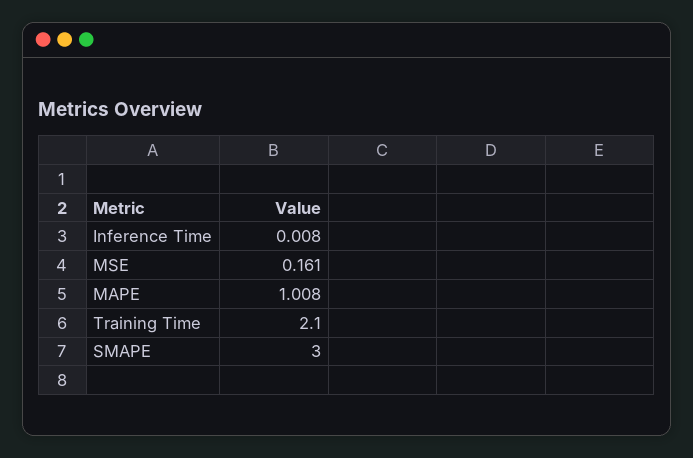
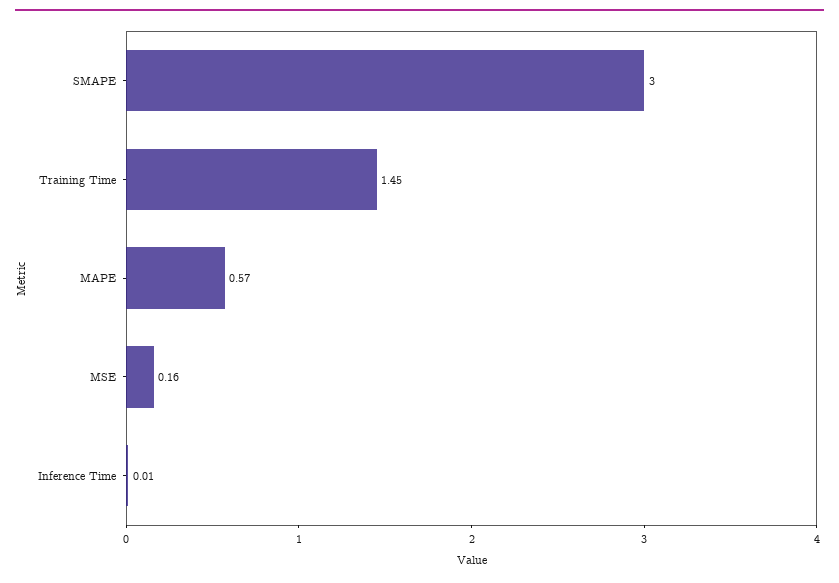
  {
    "Inference Time": 0.008,
    "MSE": 0.161,
-   "MAPE": 1.008,
+   "MAPE": 0.57,
-   "Training Time": 2.1,
+   "Training Time": 1.45,
    "SMAPE": 3
  }

